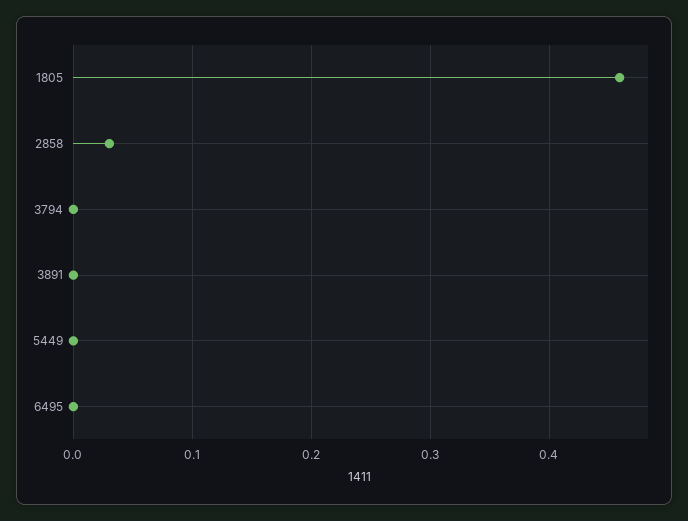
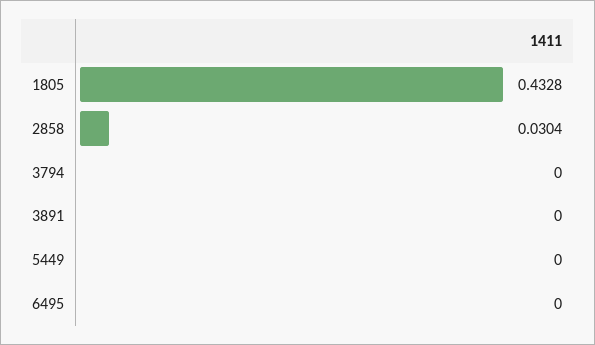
  {
-   "1805": 0.46,
+   "1805": 0.4328,
    "2858": 0.0304,
    "3794": 0,
    "3891": 0,
    "5449": 0,
    "6495": 0
  }

